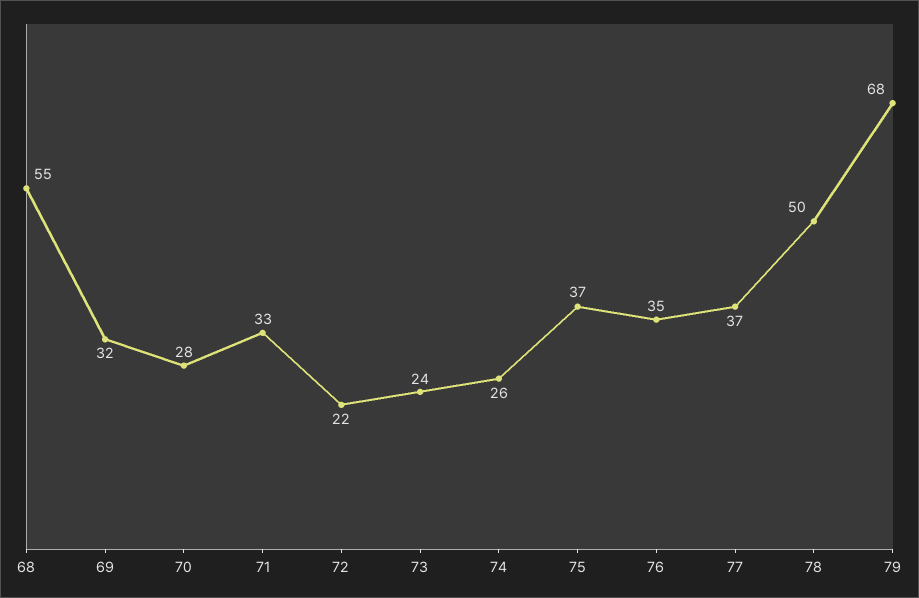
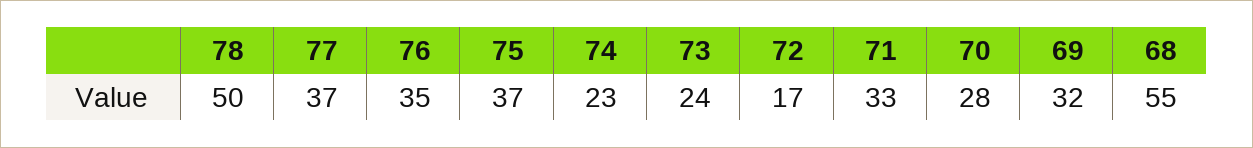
  {
    "68": 55,
    "69": 32,
    "70": 28,
    "71": 33,
-   "72": 22,
+   "72": 17,
    "73": 24,
-   "74": 26,
+   "74": 23,
    "75": 37,
    "76": 35,
    "77": 37,
-   "78": 50,
+   "78": 50
-   "79": 68
  }

